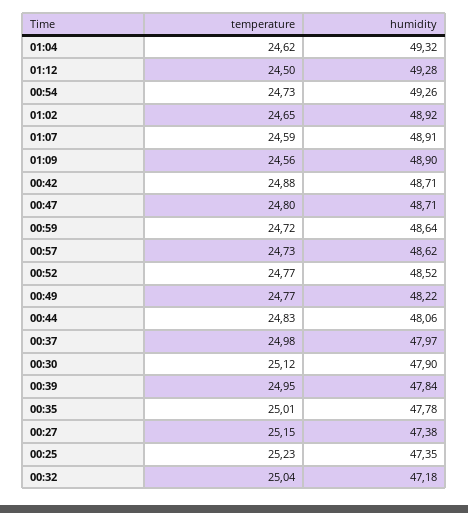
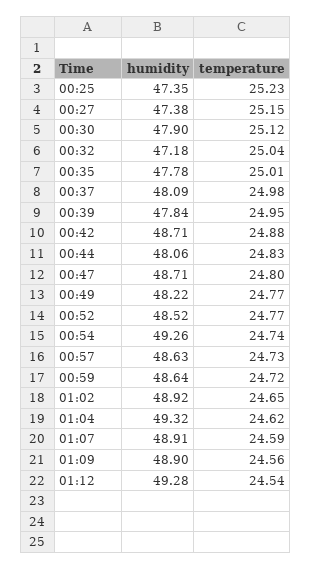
  {
    "temperature": {
      "01:04": 24.62,
-     "01:12": 24.5,
+     "01:12": 24.54,
-     "00:54": 24.73,
+     "00:54": 24.74,
      "01:02": 24.65,
      "01:07": 24.59,
      "01:09": 24.56,
      "00:42": 24.88,
      "00:47": 24.8,
      "00:59": 24.72,
      "00:57": 24.73,
      "00:52": 24.77,
      "00:49": 24.77,
      "00:44": 24.83,
      "00:37": 24.98,
      "00:30": 25.12,
      "00:39": 24.95,
      "00:35": 25.01,
      "00:27": 25.15,
      "00:25": 25.23,
      "00:32": 25.04
    },
    "humidity": {
      "01:04": 49.32,
      "01:12": 49.28,
      "00:54": 49.26,
      "01:02": 48.92,
      "01:07": 48.91,
      "01:09": 48.9,
      "00:42": 48.71,
      "00:47": 48.71,
      "00:59": 48.64,
-     "00:57": 48.62,
+     "00:57": 48.63,
      "00:52": 48.52,
      "00:49": 48.22,
      "00:44": 48.06,
-     "00:37": 47.97,
+     "00:37": 48.09,
      "00:30": 47.9,
      "00:39": 47.84,
      "00:35": 47.78,
      "00:27": 47.38,
      "00:25": 47.35,
      "00:32": 47.18
    }
  }

